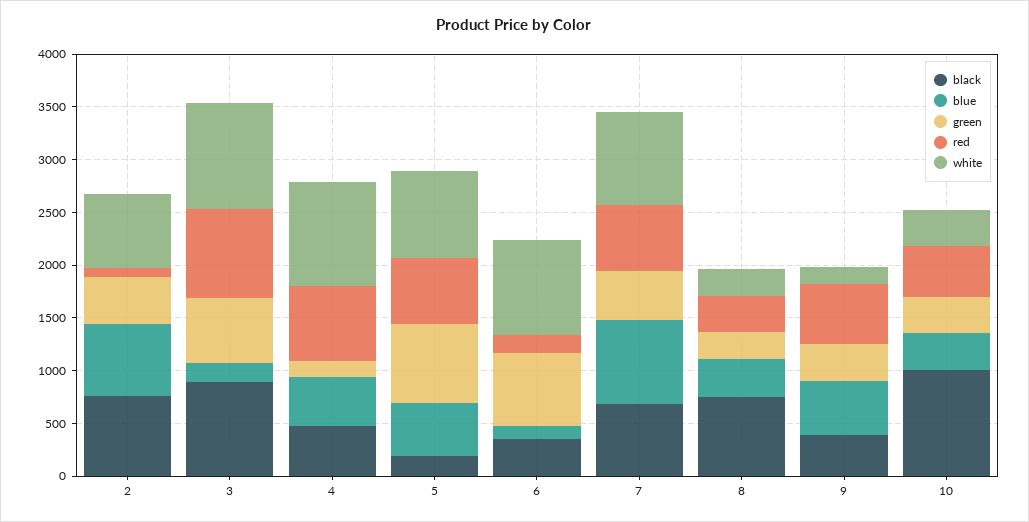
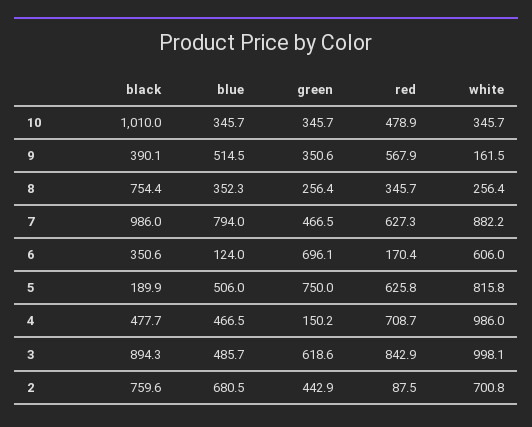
  {
    "black": {
      "2": 759.6,
      "3": 894.3,
      "4": 477.7,
      "5": 189.9,
      "6": 350.6,
-     "7": 700,
+     "7": 986,
      "8": 754.4,
      "9": 390.1,
      "10": 1010
    },
    "blue": {
      "2": 680.5,
-     "3": 200,
+     "3": 485.7,
      "4": 466.5,
      "5": 506,
      "6": 124,
      "7": 794,
      "8": 352.3,
      "9": 514.5,
      "10": 345.7
    },
    "green": {
      "2": 442.9,
      "3": 618.6,
      "4": 150.2,
      "5": 750,
      "6": 696.1,
      "7": 466.5,
      "8": 256.4,
      "9": 350.6,
      "10": 345.7
    },
    "red": {
      "2": 87.5,
      "3": 842.9,
      "4": 708.7,
      "5": 625.8,
      "6": 170.4,
      "7": 627.3,
      "8": 345.7,
      "9": 567.9,
      "10": 478.9
    },
    "white": {
      "2": 700.8,
      "3": 998.1,
      "4": 986,
      "5": 815.8,
-     "6": 900,
+     "6": 606,
      "7": 882.2,
      "8": 256.4,
      "9": 161.5,
      "10": 345.7
    }
  }

